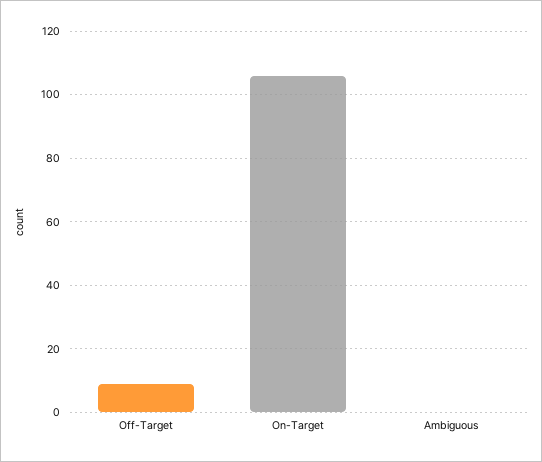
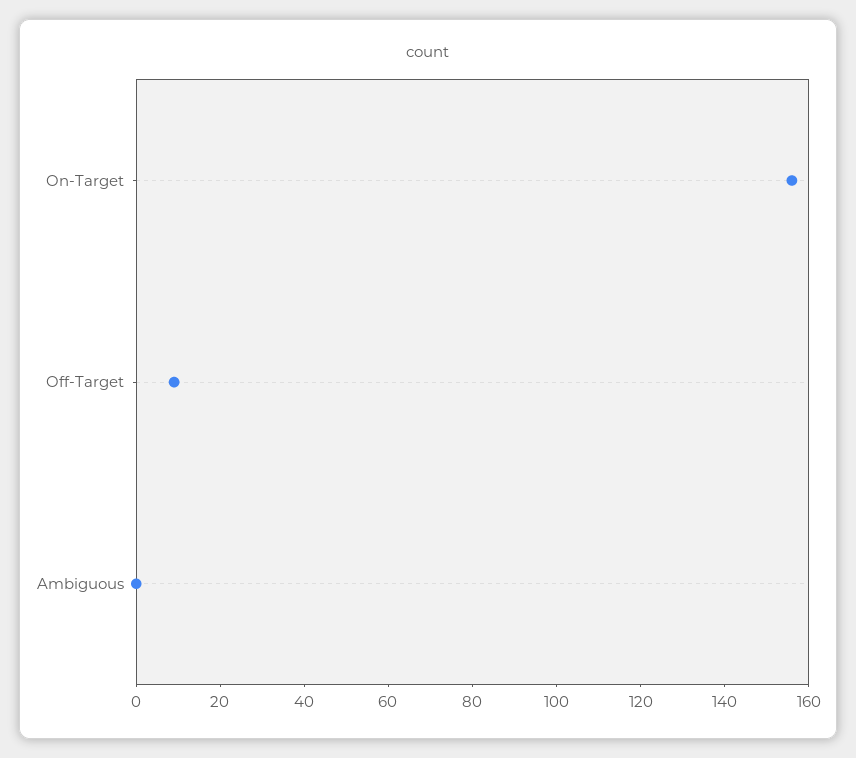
  {
    "Off-Target": 10,
-   "On-Target": 105,
+   "On-Target": 155,
    "Ambiguous": 0
  }

